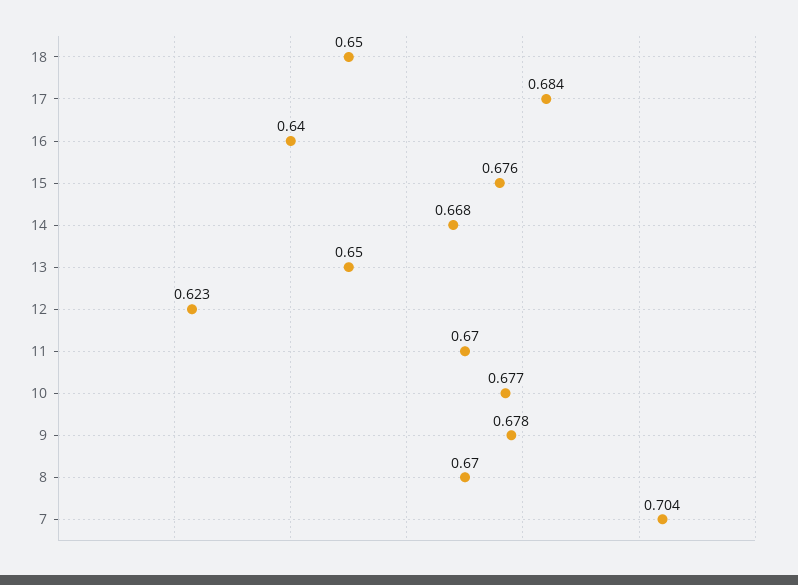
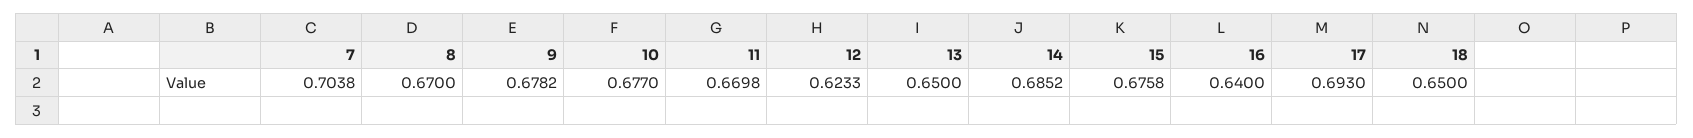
  {
    "18": 0.65,
-   "17": 0.684,
+   "17": 0.693,
    "16": 0.64,
    "15": 0.6758,
-   "14": 0.668,
+   "14": 0.6852,
    "13": 0.65,
    "12": 0.6233,
    "11": 0.6698,
    "10": 0.677,
    "9": 0.6782,
    "8": 0.67,
    "7": 0.7038
  }

